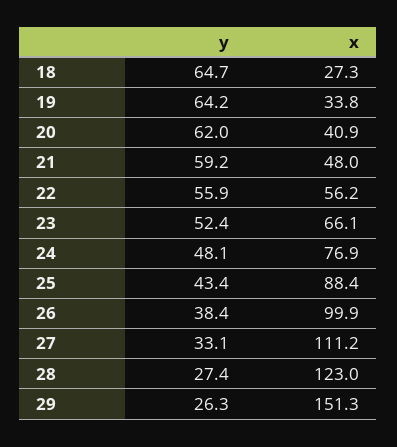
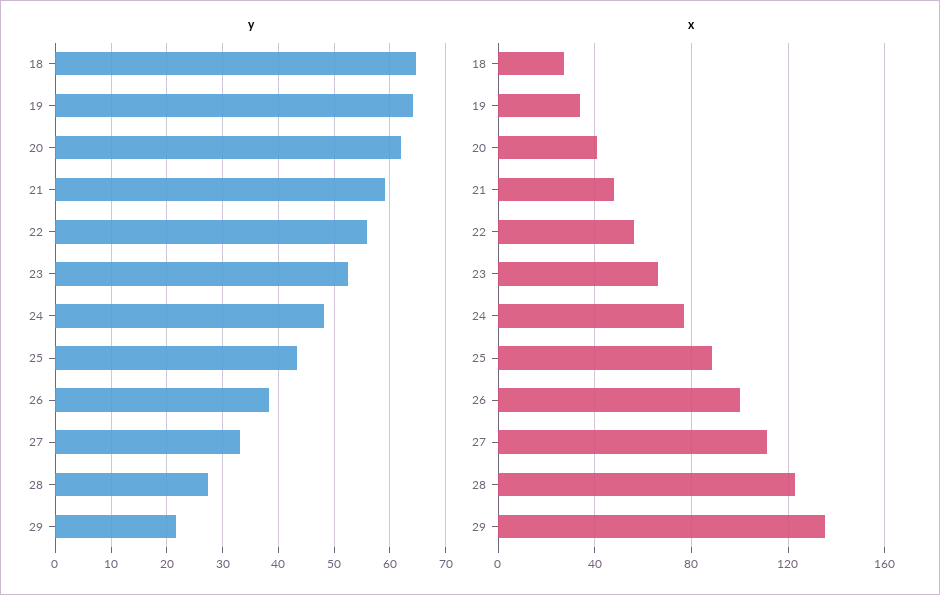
  {
    "y": {
      "18": 64.7,
      "19": 64.2,
      "20": 62,
      "21": 59.2,
      "22": 55.9,
      "23": 52.4,
      "24": 48.1,
      "25": 43.4,
      "26": 38.4,
      "27": 33.1,
      "28": 27.4,
-     "29": 26.3
+     "29": 22
    },
    "x": {
      "18": 27.3,
      "19": 33.8,
      "20": 40.9,
      "21": 48,
      "22": 56.2,
      "23": 66.1,
      "24": 76.9,
      "25": 88.4,
      "26": 99.9,
      "27": 111.2,
      "28": 123,
-     "29": 151.3
+     "29": 135
    }
  }

